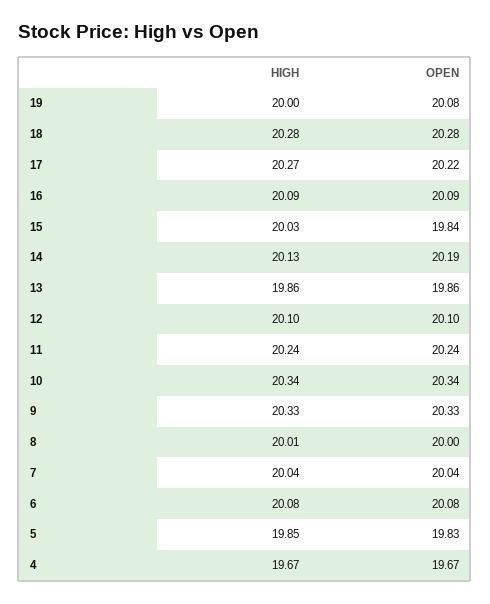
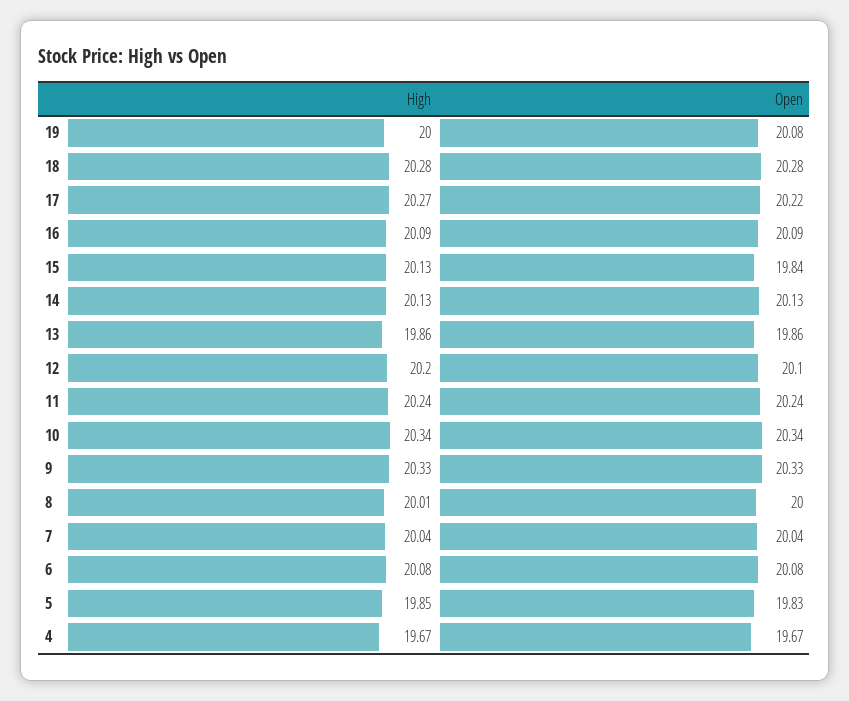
  {
    "HIGH": {
      "19": 20,
      "18": 20.28,
      "17": 20.27,
      "16": 20.09,
-     "15": 20.03,
+     "15": 20.13,
      "14": 20.13,
      "13": 19.86,
-     "12": 20.1,
+     "12": 20.2,
      "11": 20.24,
      "10": 20.34,
      "9": 20.33,
      "8": 20.01,
      "7": 20.04,
      "6": 20.08,
      "5": 19.85,
      "4": 19.67
    },
    "OPEN": {
      "19": 20.08,
      "18": 20.28,
      "17": 20.22,
      "16": 20.09,
      "15": 19.84,
-     "14": 20.19,
+     "14": 20.13,
      "13": 19.86,
      "12": 20.1,
      "11": 20.24,
      "10": 20.34,
      "9": 20.33,
      "8": 20,
      "7": 20.04,
      "6": 20.08,
      "5": 19.83,
      "4": 19.67
    }
  }

